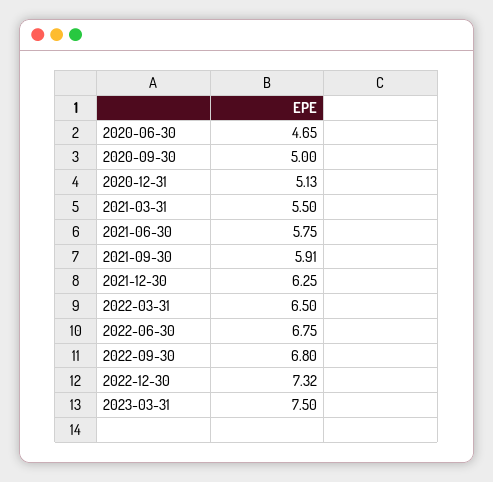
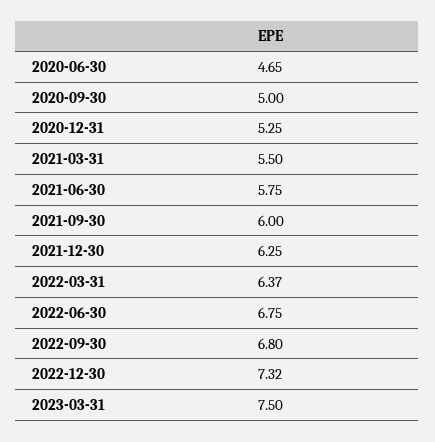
  {
    "2020-06-30": 4.65,
    "2020-09-30": 5,
-   "2020-12-31": 5.13,
+   "2020-12-31": 5.25,
    "2021-03-31": 5.5,
    "2021-06-30": 5.75,
-   "2021-09-30": 5.91,
+   "2021-09-30": 6,
    "2021-12-30": 6.25,
-   "2022-03-31": 6.5,
+   "2022-03-31": 6.37,
    "2022-06-30": 6.75,
    "2022-09-30": 6.8,
    "2022-12-30": 7.32,
    "2023-03-31": 7.5
  }

